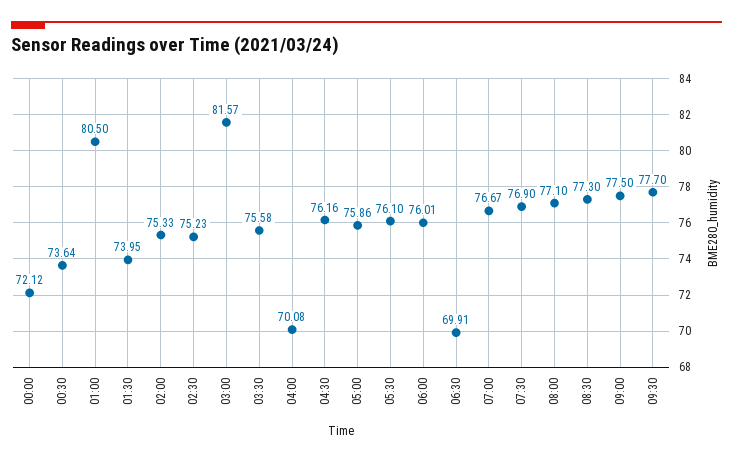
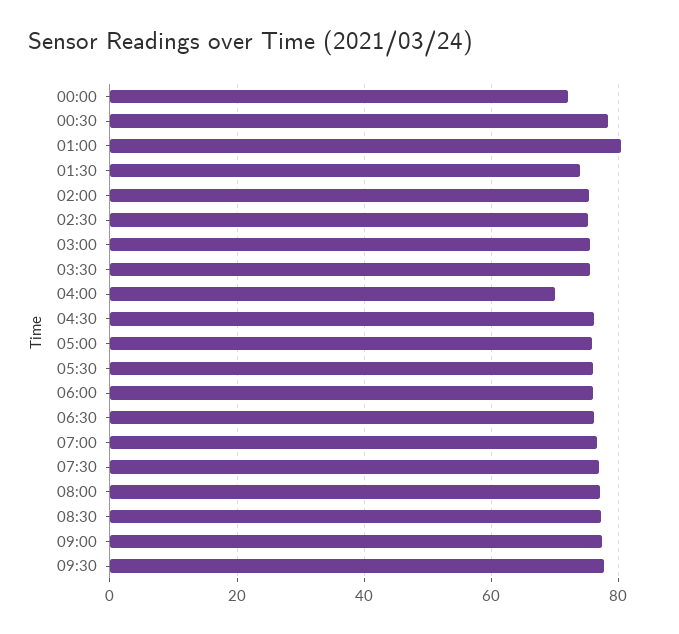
  {
    "00:00": 72.12,
-   "00:30": 73.64,
+   "00:30": 78,
    "01:00": 80.5,
    "01:30": 73.95,
    "02:00": 75.33,
    "02:30": 75.23,
-   "03:00": 81.57,
+   "03:00": 76,
    "03:30": 75.58,
    "04:00": 70.08,
    "04:30": 76.16,
    "05:00": 75.86,
    "05:30": 76.1,
    "06:00": 76.01,
-   "06:30": 69.91,
+   "06:30": 76,
    "07:00": 76.67,
    "07:30": 76.9,
    "08:00": 77.1,
    "08:30": 77.3,
    "09:00": 77.5,
    "09:30": 77.7
  }

